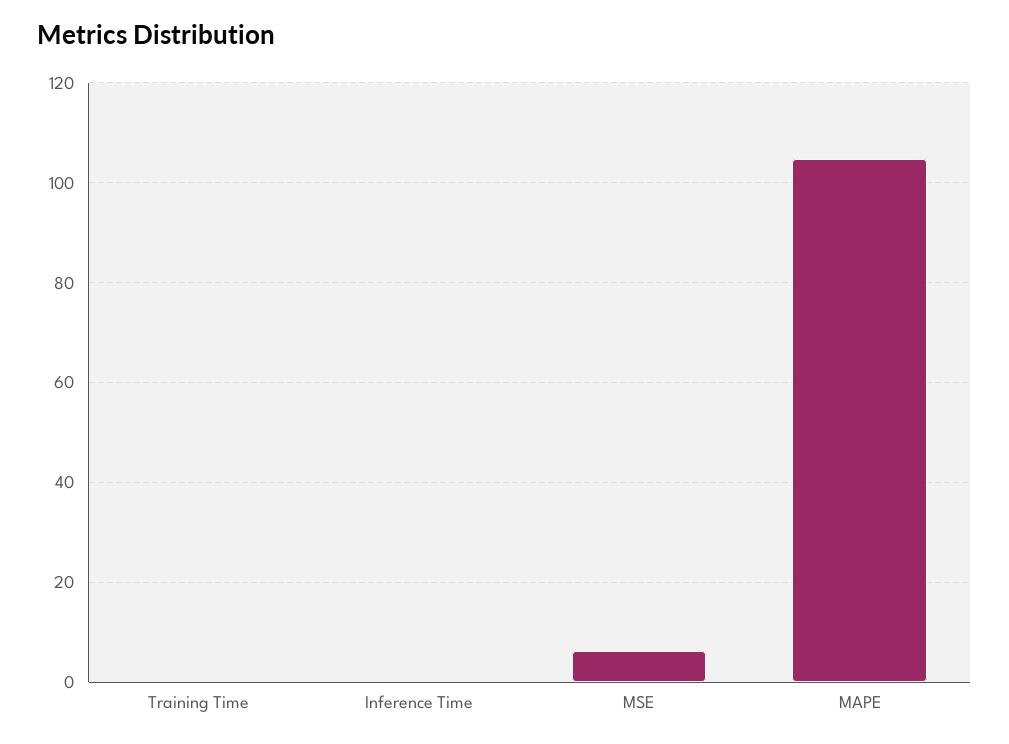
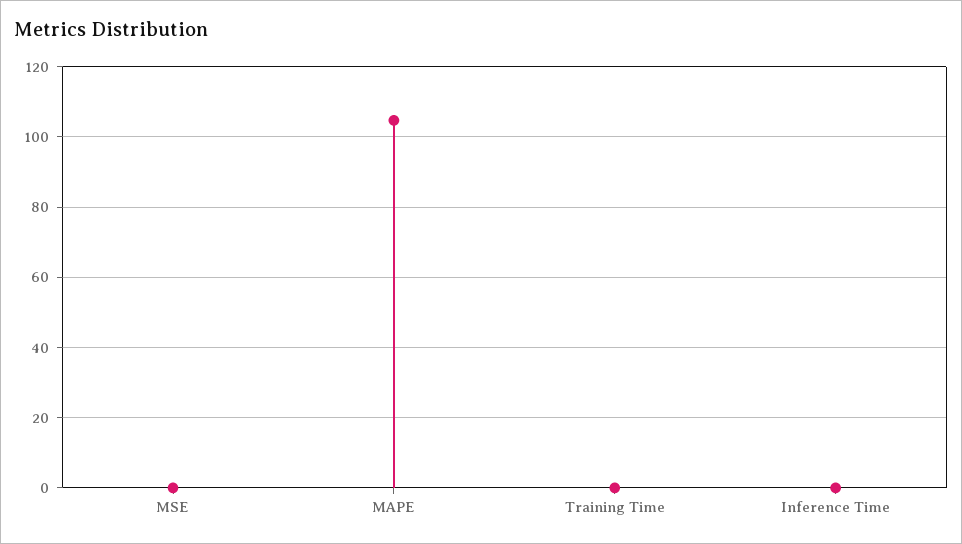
  {
    "Training Time": 0,
    "Inference Time": 0,
-   "MSE": 6,
+   "MSE": 0,
    "MAPE": 104
  }

